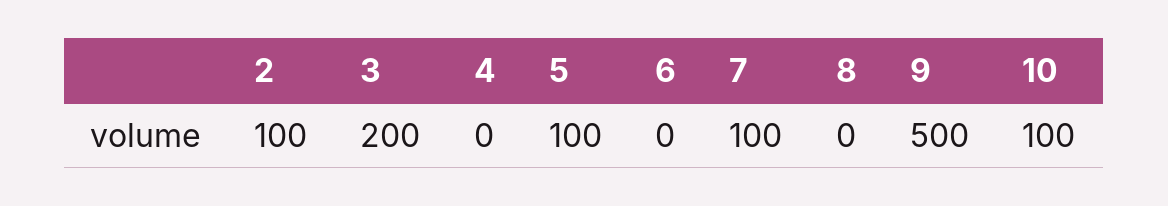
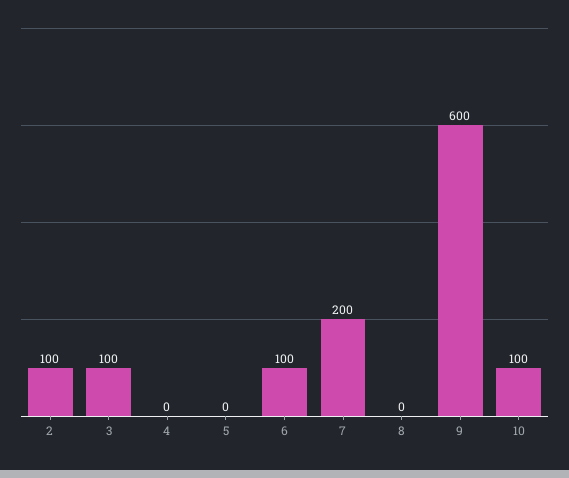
  {
    "2": 100,
-   "3": 200,
+   "3": 100,
    "4": 0,
-   "5": 100,
+   "5": 0,
-   "6": 0,
+   "6": 100,
-   "7": 100,
+   "7": 200,
    "8": 0,
-   "9": 500,
+   "9": 600,
    "10": 100
  }

